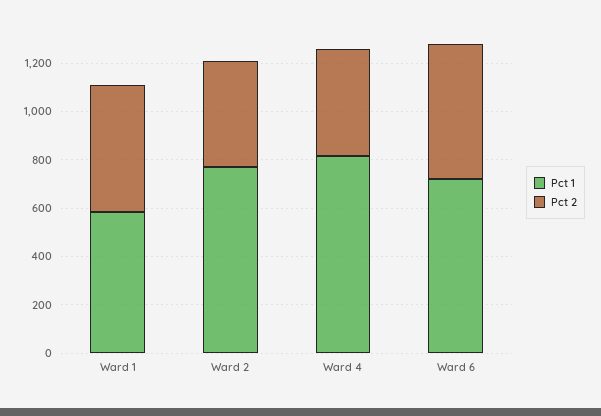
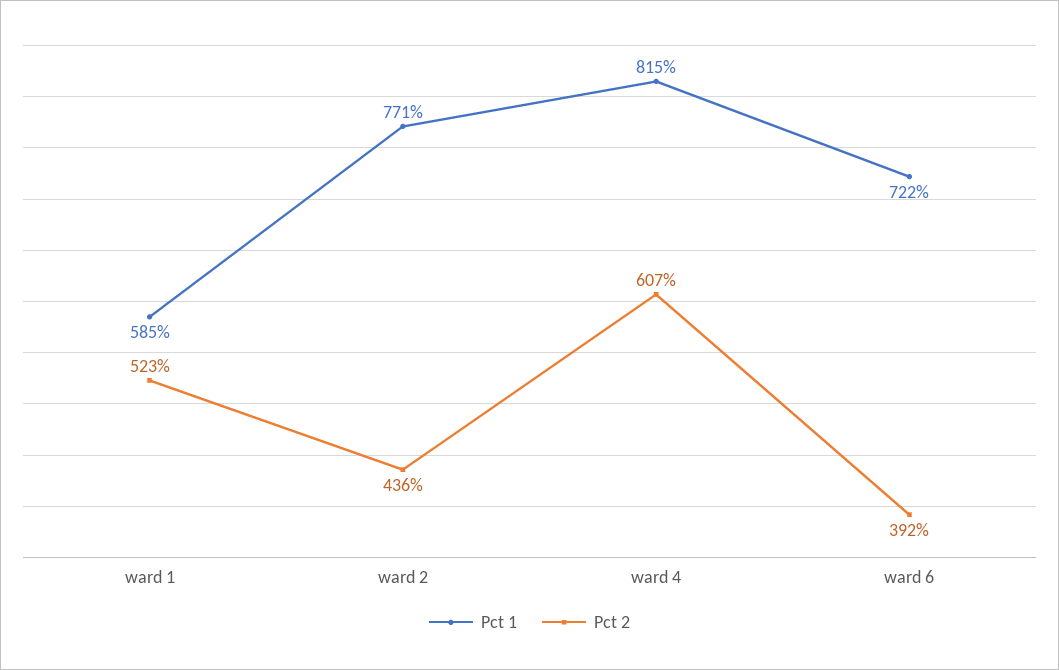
  {
    "Pct 1": {
      "Ward 1": 585,
      "Ward 2": 771,
      "Ward 4": 815,
      "Ward 6": 722
    },
    "Pct 2": {
      "Ward 1": 523,
      "Ward 2": 436,
-     "Ward 4": 450,
+     "Ward 4": 607,
-     "Ward 6": 550
+     "Ward 6": 392
    }
  }

